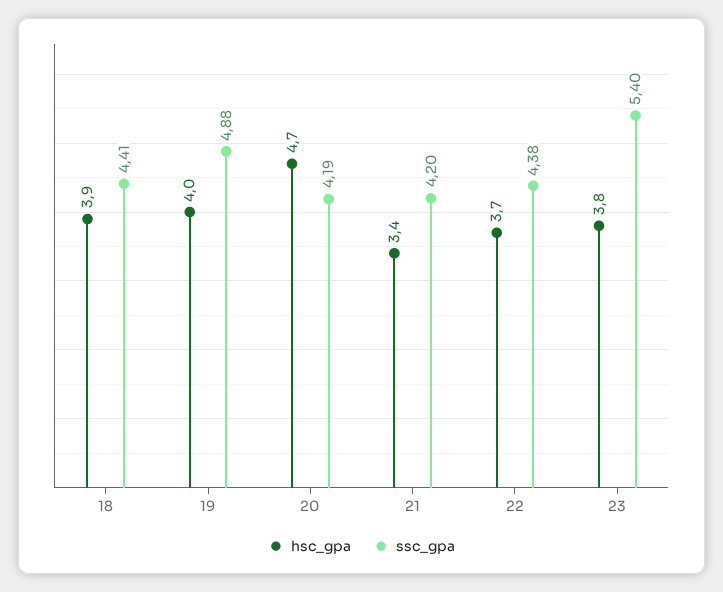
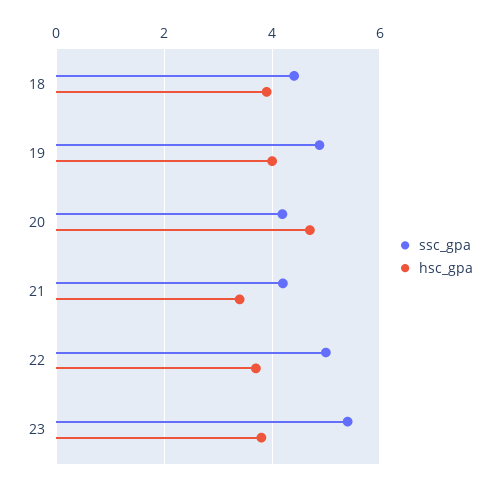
  {
    "hsc_gpa": {
      "18": 3.9,
      "19": 4,
      "20": 4.7,
      "21": 3.4,
      "22": 3.7,
      "23": 3.8
    },
    "ssc_gpa": {
      "18": 4.41,
      "19": 4.88,
      "20": 4.19,
      "21": 4.2,
-     "22": 4.38,
+     "22": 5,
      "23": 5.4
    }
  }

